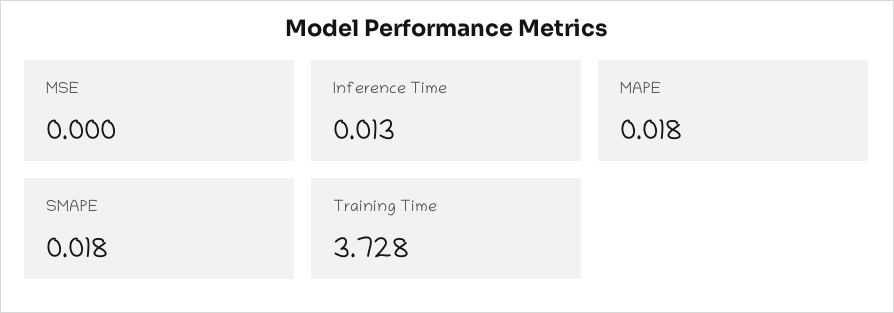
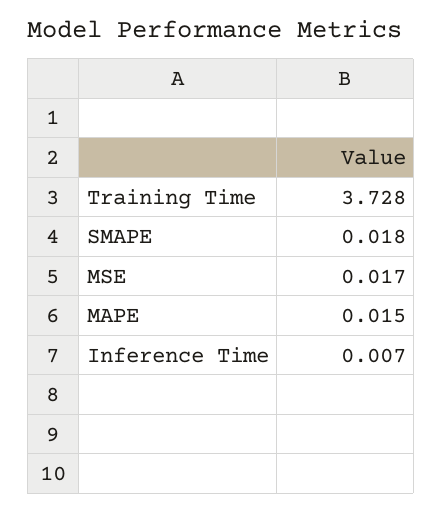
  {
-   "MSE": 0,
+   "MSE": 0.017,
-   "Inference Time": 0.013,
+   "Inference Time": 0.007,
-   "MAPE": 0.018,
+   "MAPE": 0.015,
    "SMAPE": 0.018,
    "Training Time": 3.728
  }

